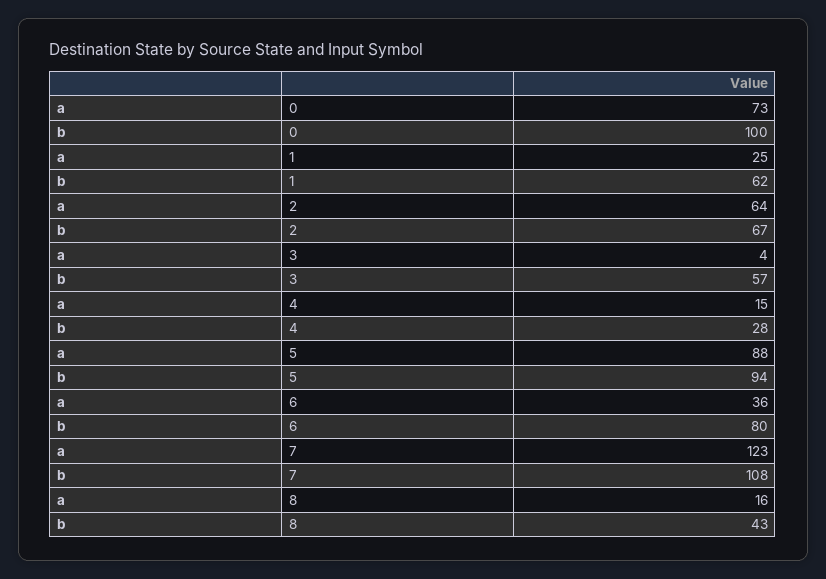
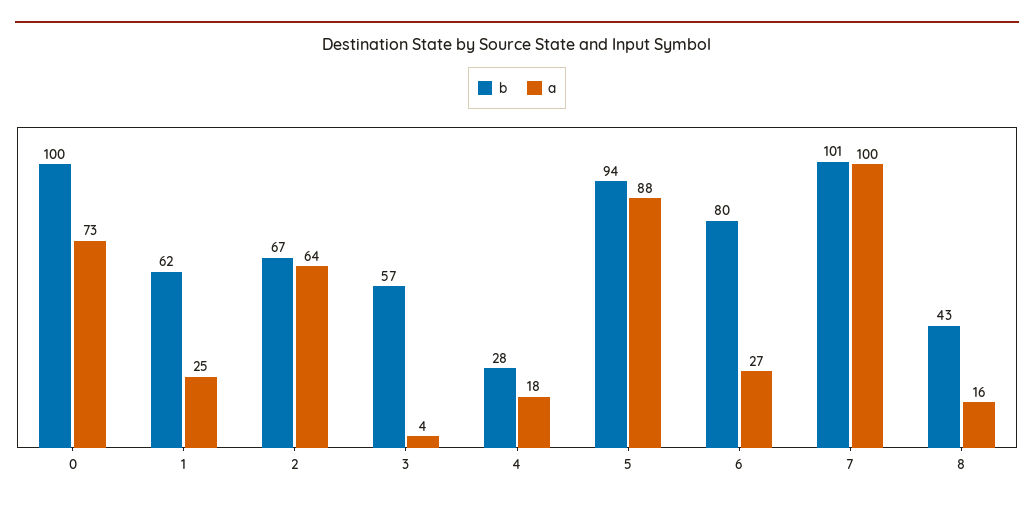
  {
    "a": {
      "0": 73,
      "1": 25,
      "2": 64,
      "3": 4,
-     "4": 15,
+     "4": 18,
      "5": 88,
-     "6": 36,
+     "6": 27,
-     "7": 123,
+     "7": 100,
      "8": 16
    },
    "b": {
      "0": 100,
      "1": 62,
      "2": 67,
      "3": 57,
      "4": 28,
      "5": 94,
      "6": 80,
-     "7": 108,
+     "7": 101,
      "8": 43
    }
  }

